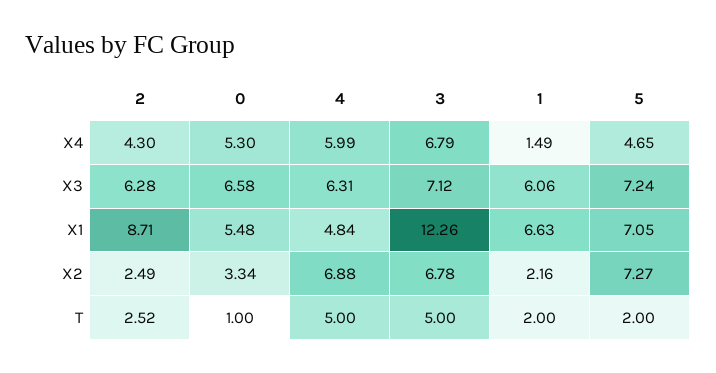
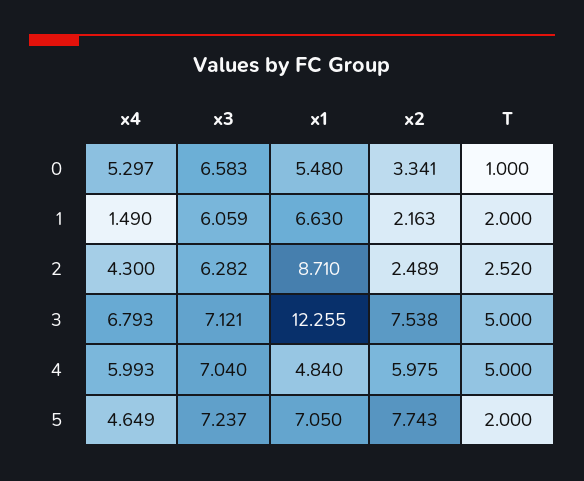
  {
    "2": {
      "X4": 4.3,
      "X3": 6.282,
      "X1": 8.71,
      "X2": 2.489,
      "T": 2.52
    },
    "0": {
      "X4": 5.297,
      "X3": 6.583,
      "X1": 5.48,
      "X2": 3.341,
      "T": 1
    },
    "4": {
      "X4": 5.993,
-     "X3": 6.31,
+     "X3": 7.04,
      "X1": 4.84,
-     "X2": 6.88,
+     "X2": 5.975,
      "T": 5
    },
    "3": {
      "X4": 6.793,
      "X3": 7.121,
      "X1": 12.255,
-     "X2": 6.78,
+     "X2": 7.538,
      "T": 5
    },
    "1": {
      "X4": 1.49,
      "X3": 6.059,
      "X1": 6.63,
      "X2": 2.163,
      "T": 2
    },
    "5": {
      "X4": 4.649,
      "X3": 7.237,
      "X1": 7.05,
-     "X2": 7.27,
+     "X2": 7.743,
      "T": 2
    }
  }

